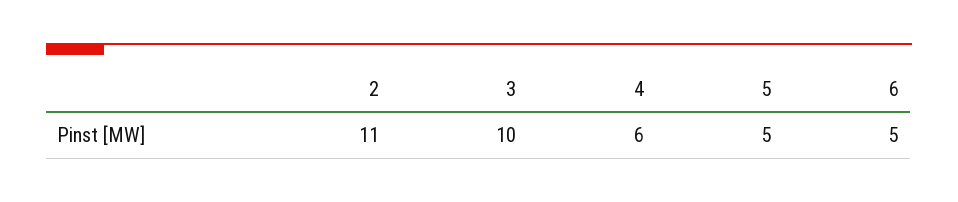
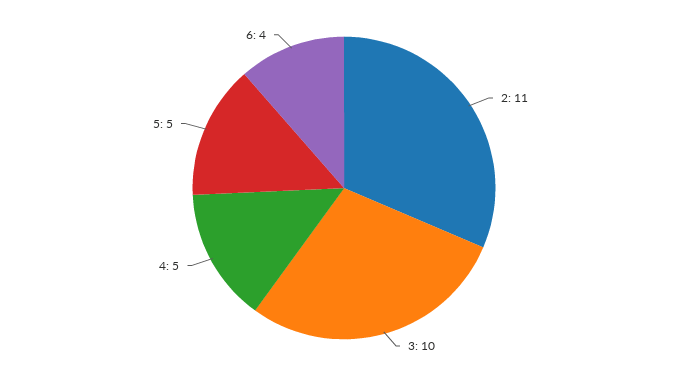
  {
    "2": 11,
    "3": 10,
-   "4": 6,
+   "4": 5,
    "5": 5,
-   "6": 5
+   "6": 4
  }

